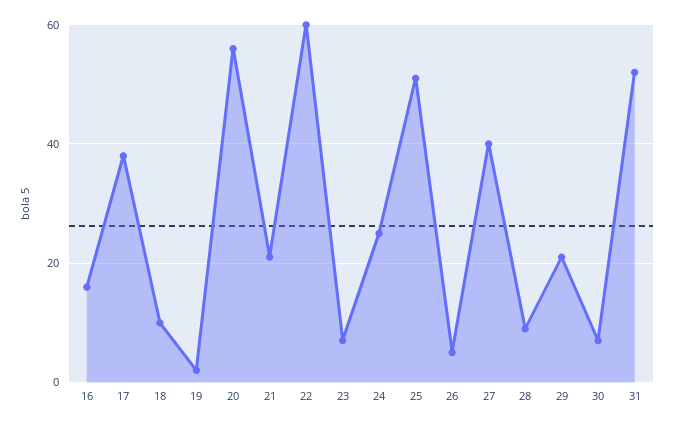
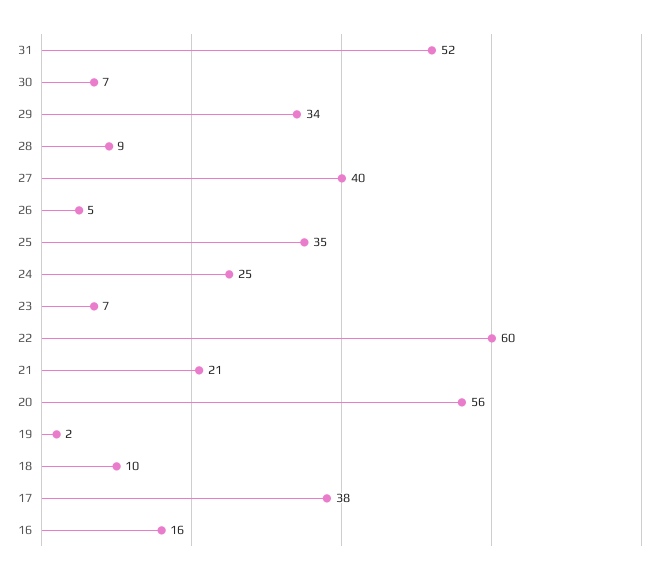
  {
    "16": 16,
    "17": 38,
    "18": 10,
    "19": 2,
    "20": 56,
    "21": 21,
    "22": 60,
    "23": 7,
    "24": 25,
-   "25": 50,
+   "25": 35,
    "26": 5,
    "27": 40,
    "28": 9,
-   "29": 20,
+   "29": 34,
    "30": 7,
    "31": 52
  }

